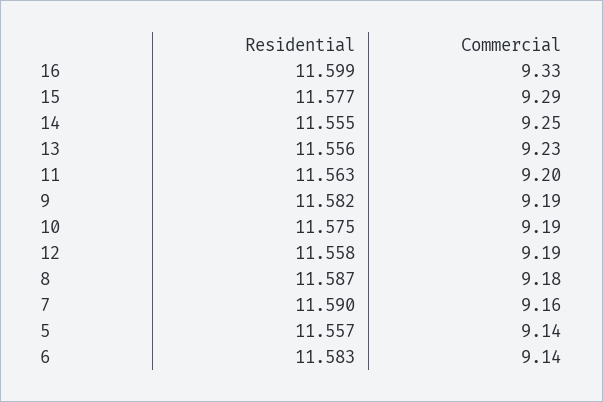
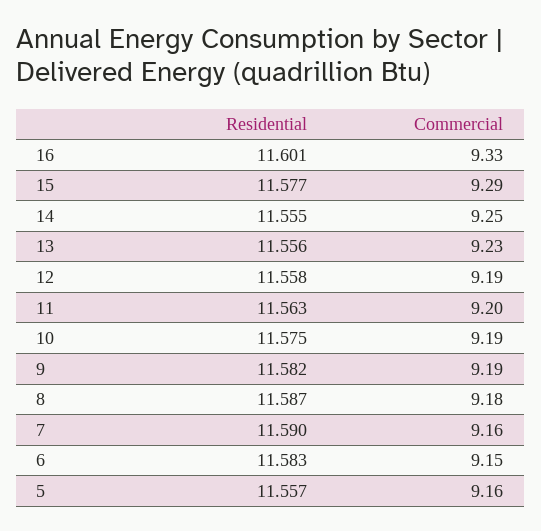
  {
    "Residential": {
-     "16": 11.599,
+     "16": 11.601,
      "15": 11.577,
      "14": 11.555,
      "13": 11.556,
      "11": 11.563,
      "9": 11.582,
      "10": 11.575,
      "12": 11.558,
      "8": 11.587,
      "7": 11.59,
      "5": 11.557,
      "6": 11.583
    },
    "Commercial": {
      "16": 9.33,
      "15": 9.29,
      "14": 9.25,
      "13": 9.23,
      "11": 9.2,
      "9": 9.19,
      "10": 9.19,
      "12": 9.19,
      "8": 9.18,
      "7": 9.16,
-     "5": 9.14,
+     "5": 9.16,
-     "6": 9.14
+     "6": 9.15
    }
  }

